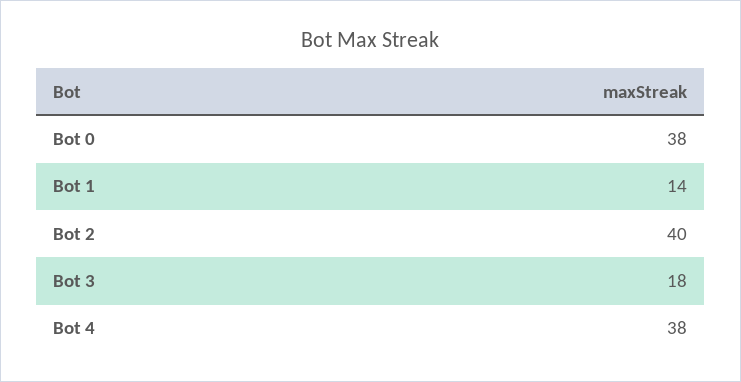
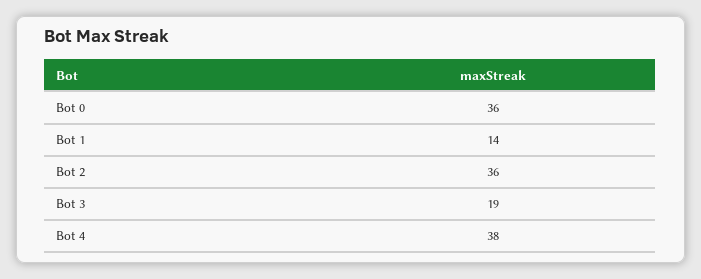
  {
-   "Bot 0": 38,
+   "Bot 0": 36,
    "Bot 1": 14,
-   "Bot 2": 40,
+   "Bot 2": 36,
-   "Bot 3": 18,
+   "Bot 3": 19,
    "Bot 4": 38
  }

